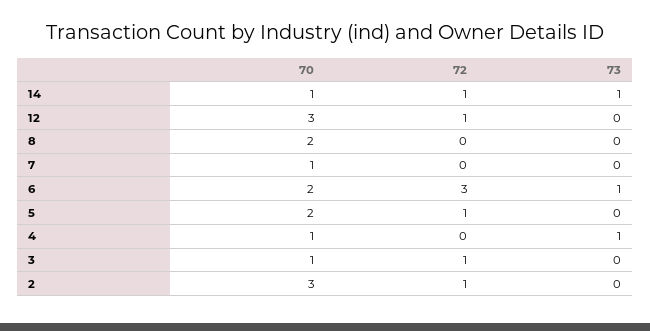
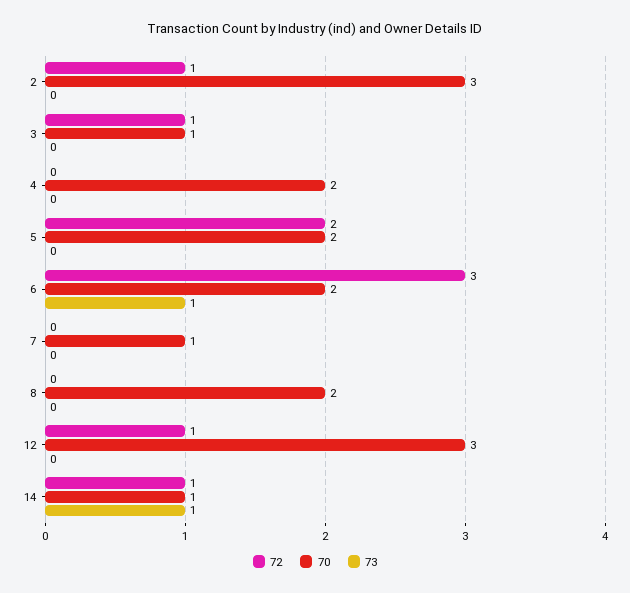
  {
    "70": {
      "14": 1,
      "12": 3,
      "8": 2,
      "7": 1,
      "6": 2,
      "5": 2,
-     "4": 1,
+     "4": 2,
      "3": 1,
      "2": 3
    },
    "72": {
      "14": 1,
      "12": 1,
      "8": 0,
      "7": 0,
      "6": 3,
-     "5": 1,
+     "5": 2,
      "4": 0,
      "3": 1,
      "2": 1
    },
    "73": {
      "14": 1,
      "12": 0,
      "8": 0,
      "7": 0,
      "6": 1,
      "5": 0,
-     "4": 1,
+     "4": 0,
      "3": 0,
      "2": 0
    }
  }

